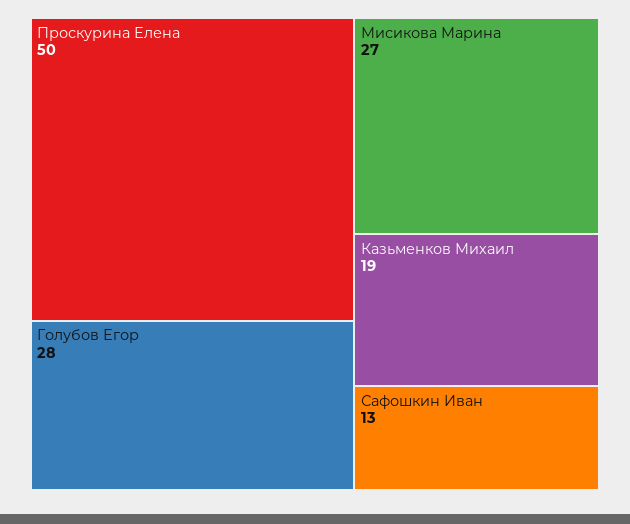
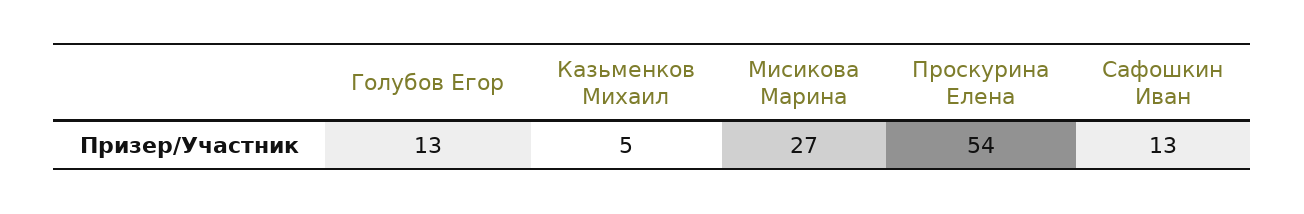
  {
-   "Проскурина Елена": 50,
+   "Проскурина Елена": 54,
-   "Голубов Егор": 28,
+   "Голубов Егор": 13,
    "Мисикова Марина": 27,
-   "Казьменков Михаил": 19,
+   "Казьменков Михаил": 5,
    "Сафошкин Иван": 13
  }

